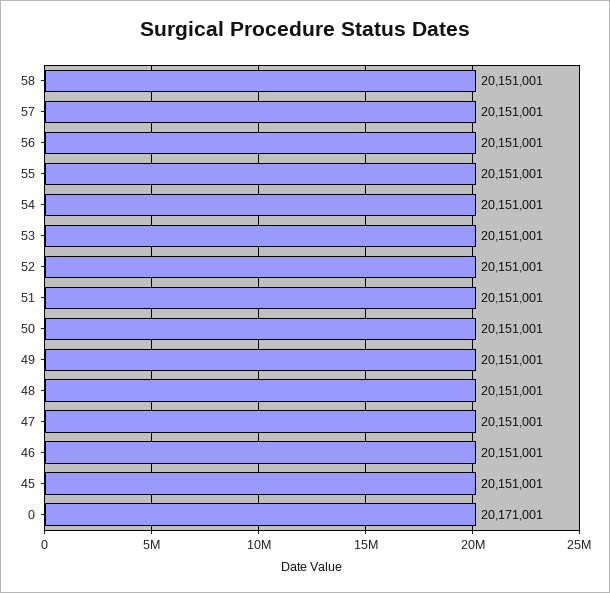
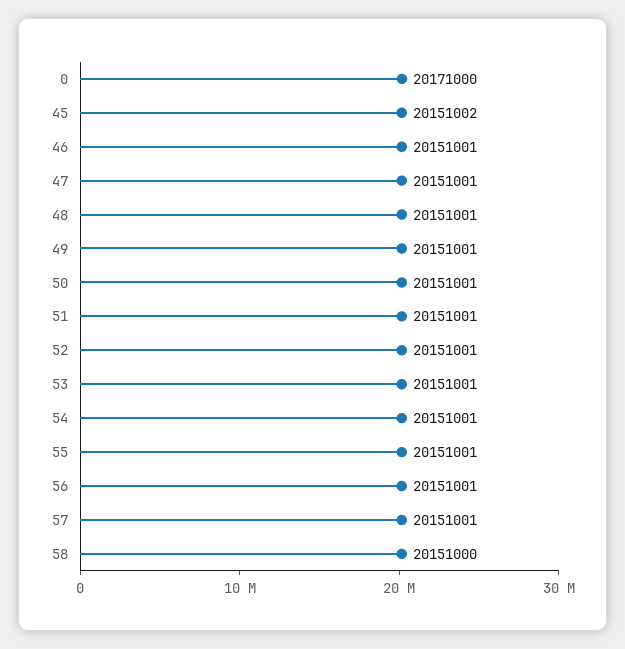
  {
-   "58": 20151001,
+   "58": 20151000,
    "57": 20151001,
    "56": 20151001,
    "55": 20151001,
    "54": 20151001,
    "53": 20151001,
    "52": 20151001,
    "51": 20151001,
    "50": 20151001,
    "49": 20151001,
    "48": 20151001,
    "47": 20151001,
    "46": 20151001,
-   "45": 20151001,
+   "45": 20151002,
-   "0": 20171001
+   "0": 20171000
  }

